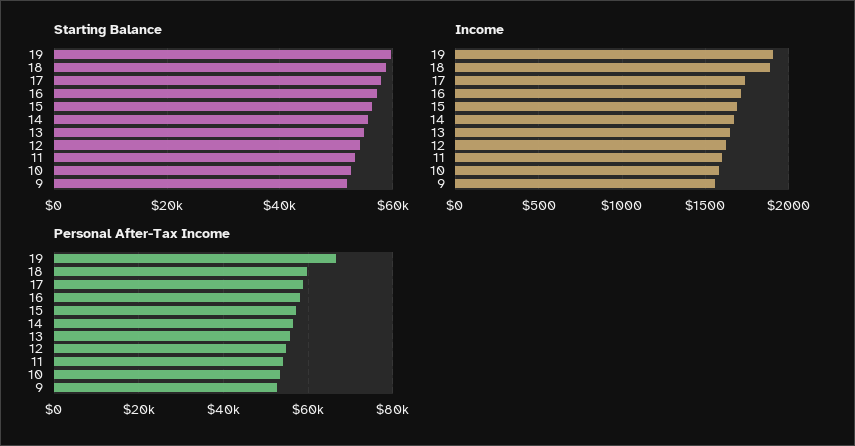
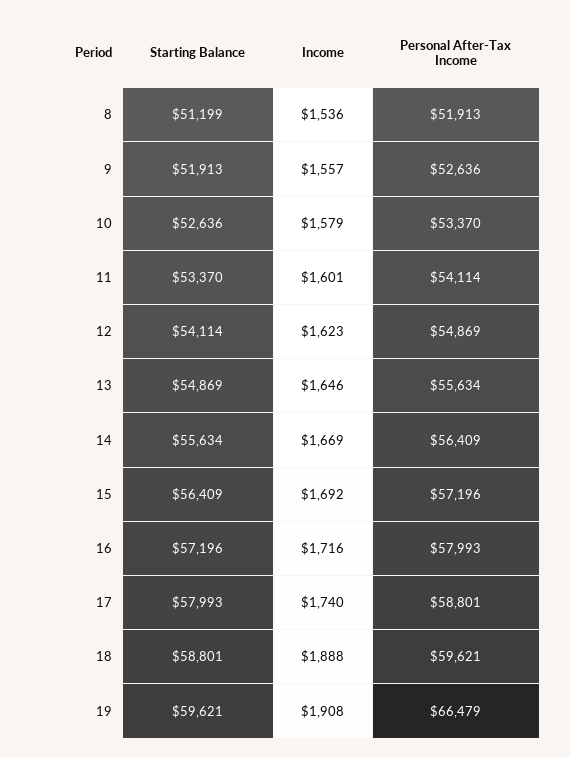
  {
    "Starting Balance": {
      "19": 59621,
      "18": 58801,
      "17": 57993,
      "16": 57196,
      "15": 56409,
      "14": 55634,
      "13": 54869,
      "12": 54114,
      "11": 53370,
      "10": 52636,
-     "9": 51913
+     "9": 51913,
+     "8": 51199
    },
    "Income": {
      "19": 1908,
      "18": 1888,
      "17": 1740,
      "16": 1716,
      "15": 1692,
      "14": 1669,
      "13": 1646,
      "12": 1623,
      "11": 1601,
      "10": 1579,
-     "9": 1557
+     "9": 1557,
+     "8": 1536
    },
    "Personal After-Tax Income": {
      "19": 66479,
      "18": 59621,
      "17": 58801,
      "16": 57993,
      "15": 57196,
      "14": 56409,
      "13": 55634,
      "12": 54869,
      "11": 54114,
      "10": 53370,
-     "9": 52636
+     "9": 52636,
+     "8": 51913
    }
  }

